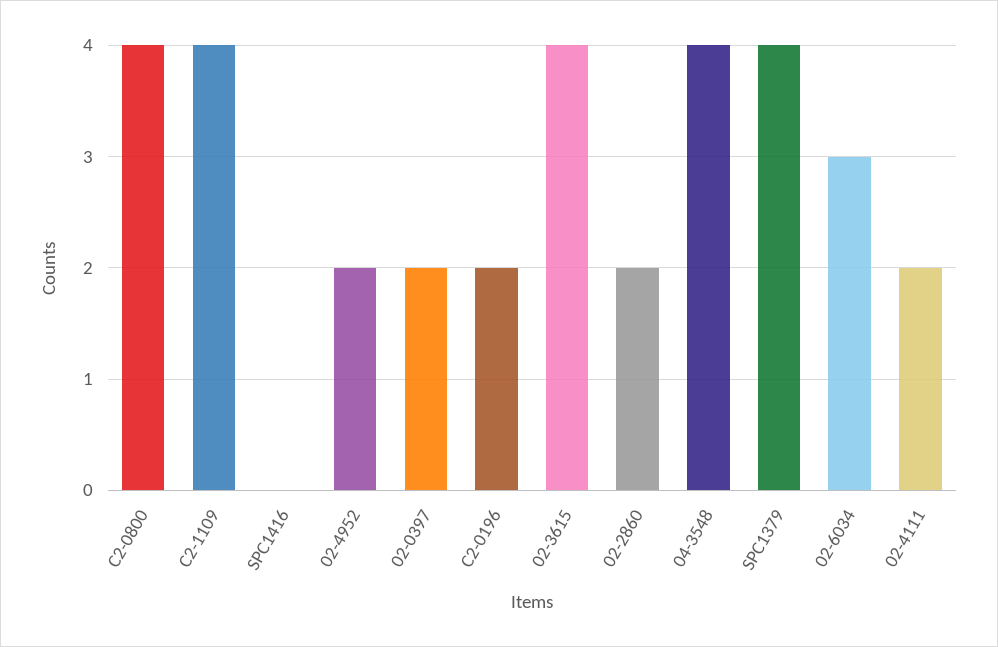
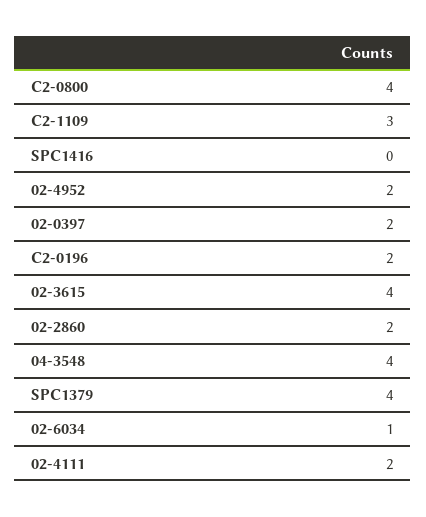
  {
    "C2-0800": 4,
-   "C2-1109": 4,
+   "C2-1109": 3,
    "SPC1416": 0,
    "02-4952": 2,
    "02-0397": 2,
    "C2-0196": 2,
    "02-3615": 4,
    "02-2860": 2,
    "04-3548": 4,
    "SPC1379": 4,
-   "02-6034": 3,
+   "02-6034": 1,
    "02-4111": 2
  }

